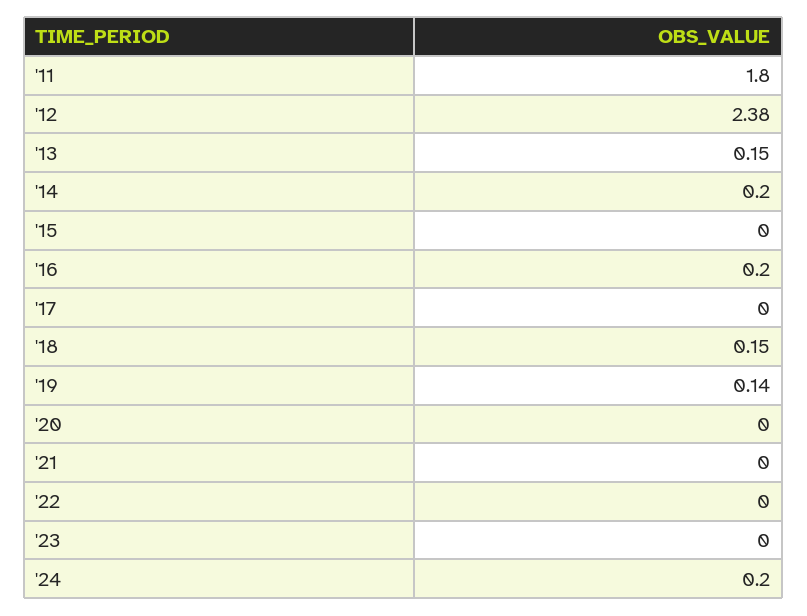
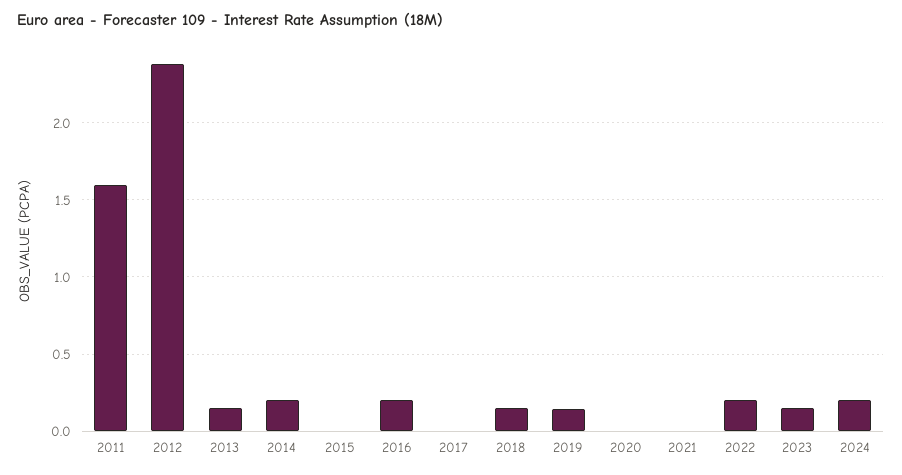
  {
-   "'11": 1.8,
+   "'11": 1.6,
    "'12": 2.38,
    "'13": 0.15,
    "'14": 0.2,
    "'15": 0,
    "'16": 0.2,
    "'17": 0,
    "'18": 0.15,
    "'19": 0.14,
    "'20": 0,
    "'21": 0,
-   "'22": 0,
+   "'22": 0.2,
-   "'23": 0,
+   "'23": 0.15,
    "'24": 0.2
  }

